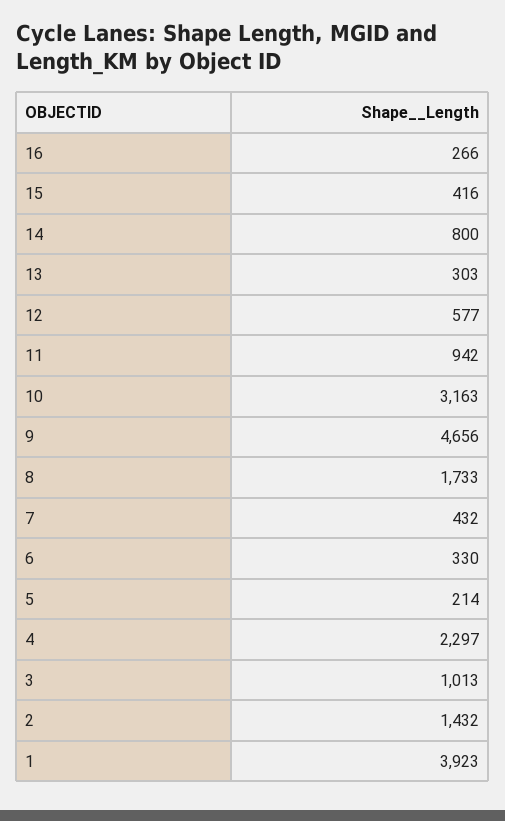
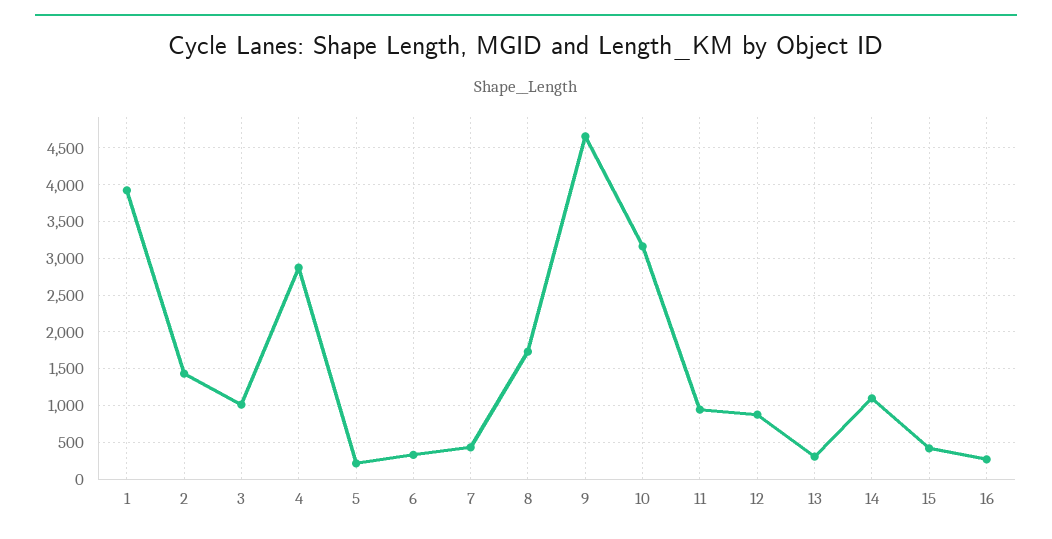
  {
    "16": 266,
    "15": 416,
-   "14": 800,
+   "14": 1100,
    "13": 303,
-   "12": 577,
+   "12": 900,
    "11": 942,
    "10": 3163,
    "9": 4656,
    "8": 1733,
    "7": 432,
    "6": 330,
    "5": 214,
-   "4": 2297,
+   "4": 2900,
    "3": 1013,
    "2": 1432,
    "1": 3923
  }

